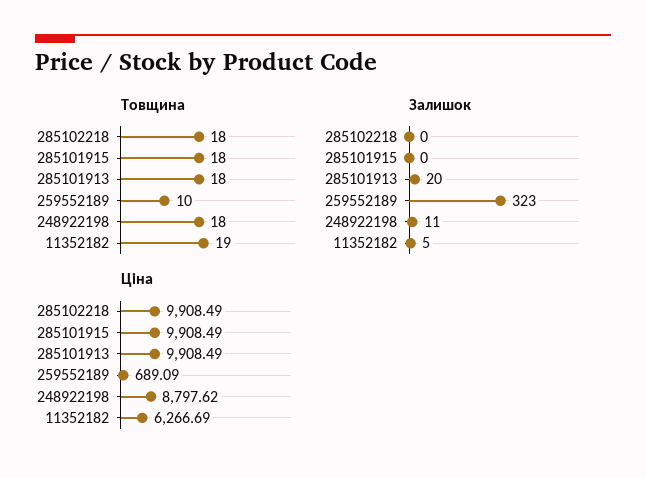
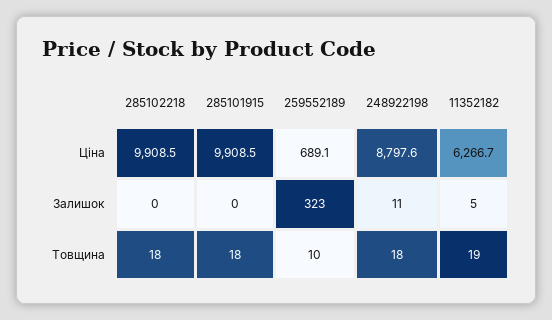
  {
    "Товщина": {
      "285102218": 18,
      "285101915": 18,
-     "285101913": 18,
      "259552189": 10,
      "248922198": 18,
      "11352182": 19
    },
    "Залишок": {
      "285102218": 0,
      "285101915": 0,
-     "285101913": 20,
      "259552189": 323,
      "248922198": 11,
      "11352182": 5
    },
    "Ціна": {
      "285102218": 9908.49,
      "285101915": 9908.49,
-     "285101913": 9908.49,
      "259552189": 689.09,
      "248922198": 8797.62,
      "11352182": 6266.69
    }
  }

